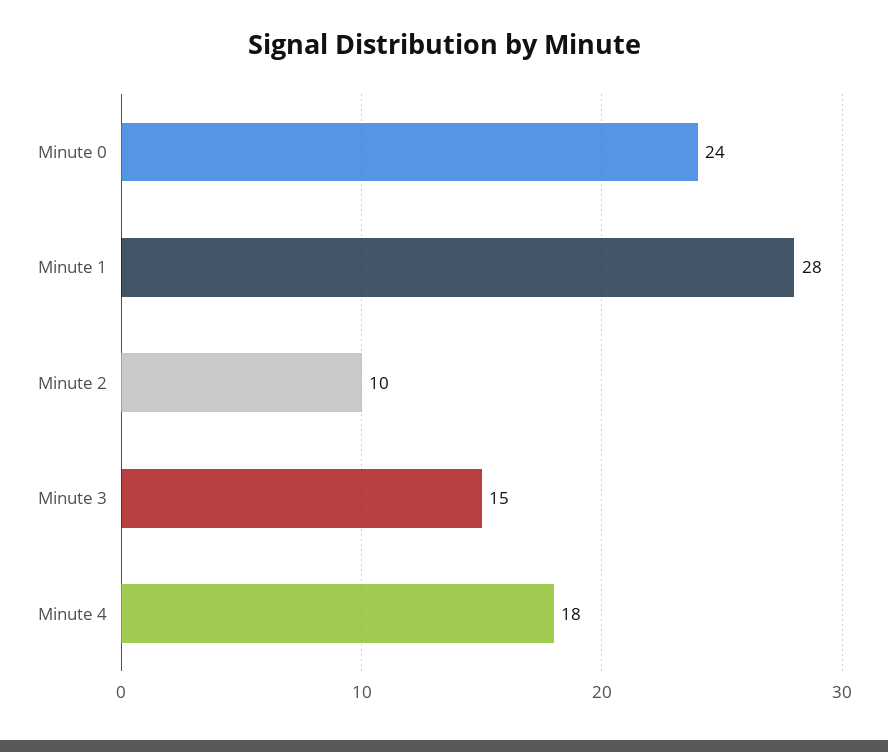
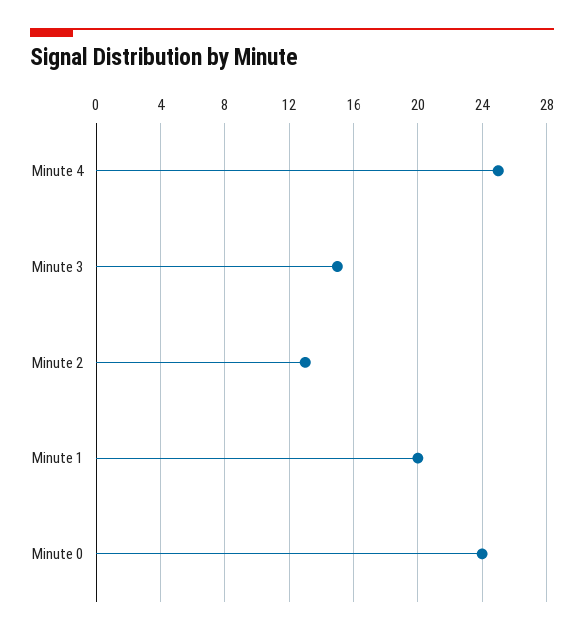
  {
    "Minute 0": 24,
-   "Minute 1": 28,
+   "Minute 1": 20,
-   "Minute 2": 10,
+   "Minute 2": 13,
    "Minute 3": 15,
-   "Minute 4": 18
+   "Minute 4": 25
  }

